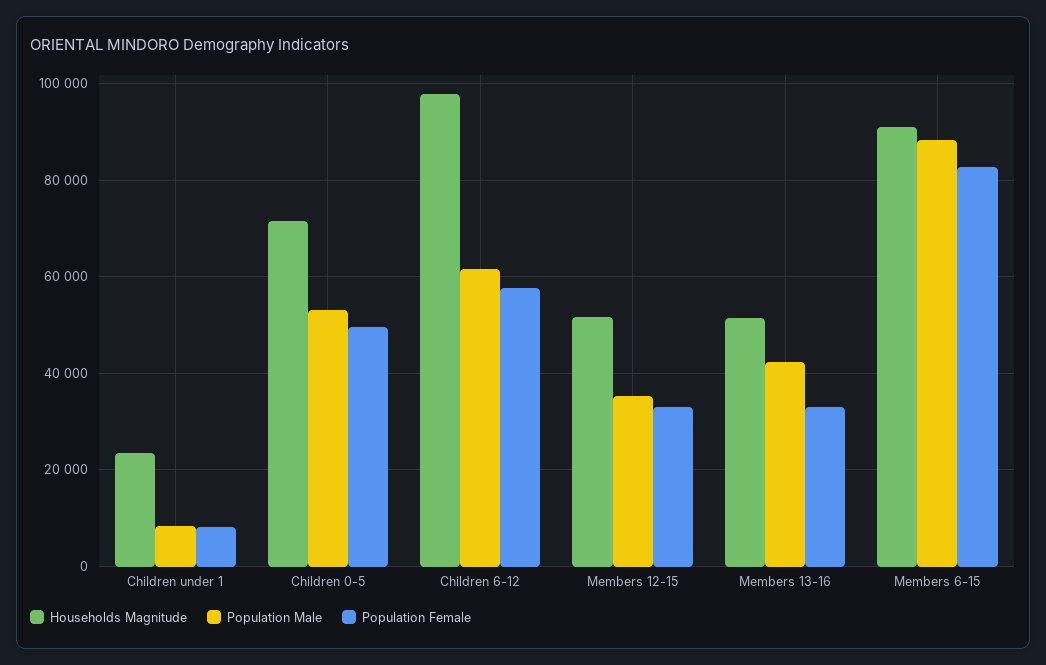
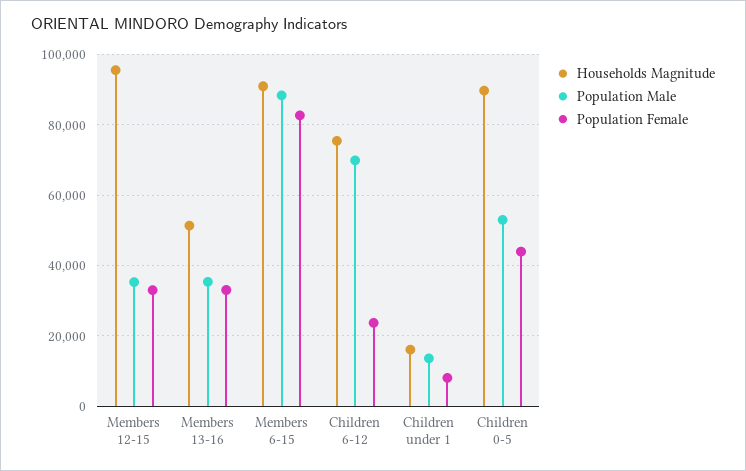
  {
    "Households Magnitude": {
-     "Children under 1": 24000,
+     "Children under 1": 16000,
-     "Children 0-5": 72000,
+     "Children 0-5": 90000,
-     "Children 6-12": 98000,
+     "Children 6-12": 76000,
-     "Members 12-15": 52000,
+     "Members 12-15": 96000,
      "Members 13-16": 52000,
      "Members 6-15": 90000
    },
    "Population Male": {
-     "Children under 1": 8000,
+     "Children under 1": 14000,
      "Children 0-5": 54000,
-     "Children 6-12": 62000,
+     "Children 6-12": 70000,
      "Members 12-15": 36000,
-     "Members 13-16": 42000,
+     "Members 13-16": 36000,
      "Members 6-15": 88000
    },
    "Population Female": {
      "Children under 1": 8000,
-     "Children 0-5": 50000,
+     "Children 0-5": 44000,
-     "Children 6-12": 58000,
+     "Children 6-12": 24000,
      "Members 12-15": 34000,
      "Members 13-16": 34000,
      "Members 6-15": 82000
    }
  }

